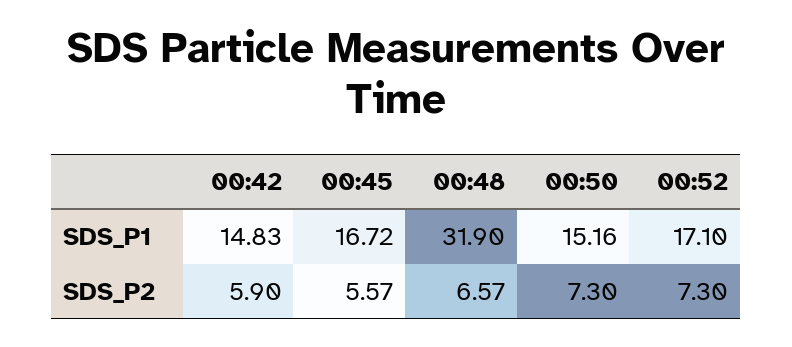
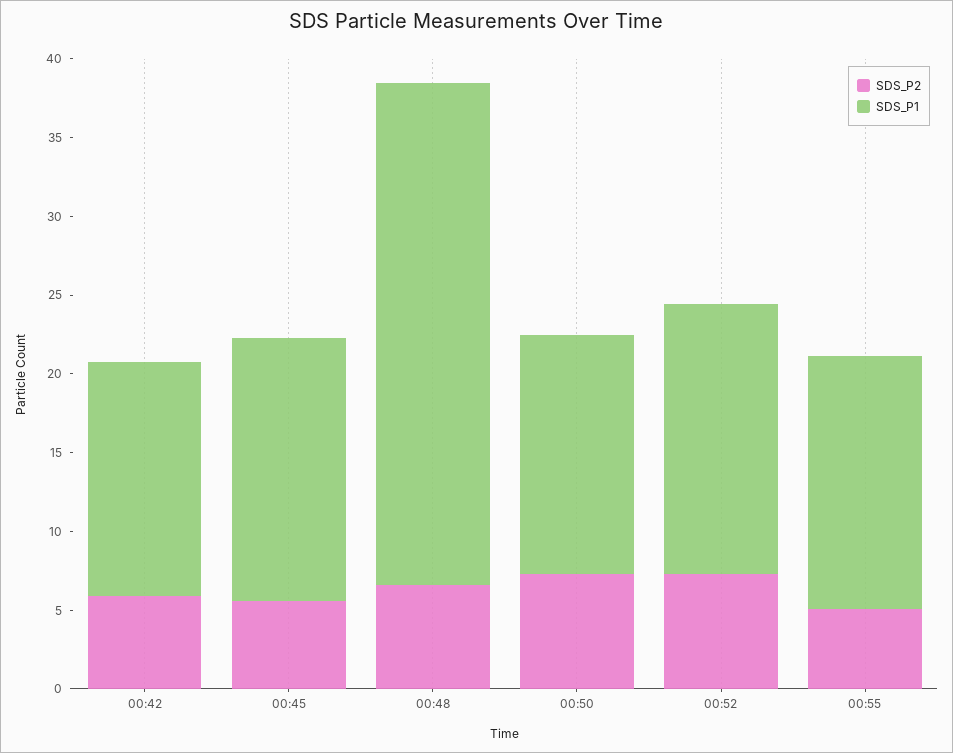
  {
    "SDS_P1": {
      "00:42": 14.83,
      "00:45": 16.72,
      "00:48": 31.9,
      "00:50": 15.16,
-     "00:52": 17.1
+     "00:52": 17.1,
+     "00:55": 16
    },
    "SDS_P2": {
      "00:42": 5.9,
      "00:45": 5.57,
      "00:48": 6.57,
      "00:50": 7.3,
-     "00:52": 7.3
+     "00:52": 7.3,
+     "00:55": 5
    }
  }

